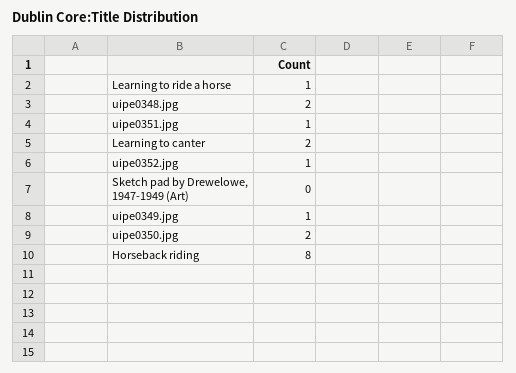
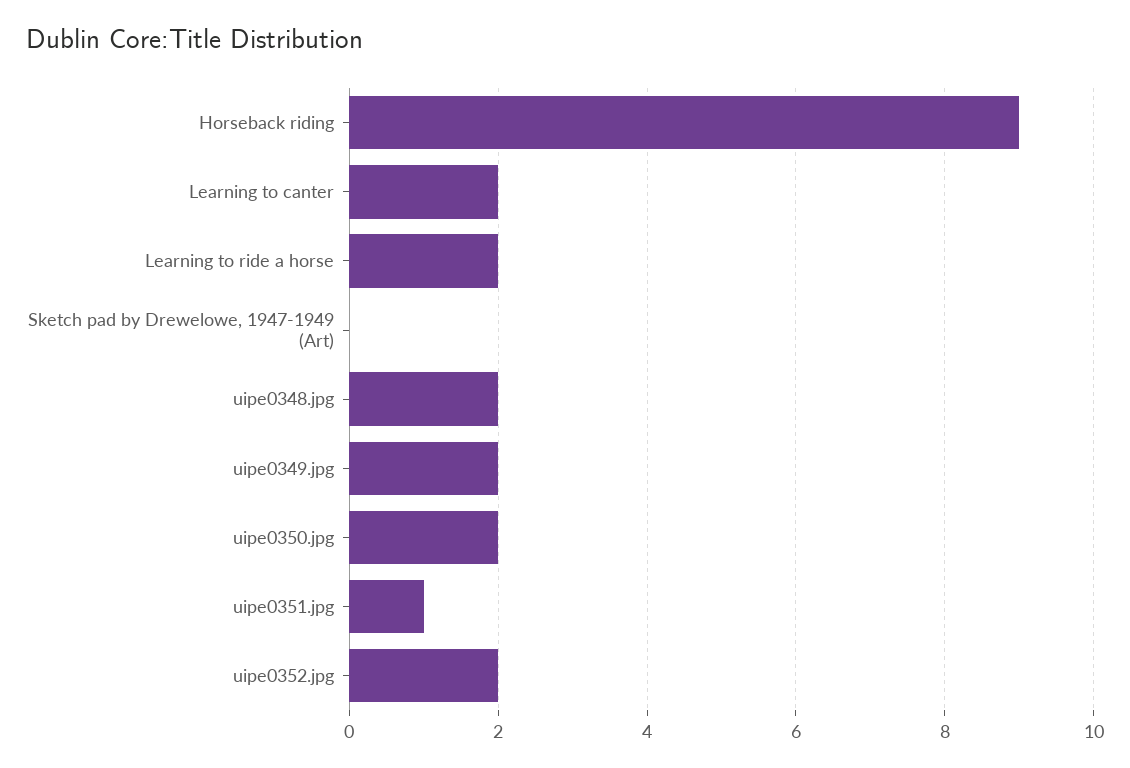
  {
-   "Learning to ride a horse": 1,
+   "Learning to ride a horse": 2,
    "uipe0348.jpg": 2,
    "uipe0351.jpg": 1,
    "Learning to canter": 2,
-   "uipe0352.jpg": 1,
+   "uipe0352.jpg": 2,
    "Sketch pad by Drewelowe, 1947-1949 (Art)": 0,
-   "uipe0349.jpg": 1,
+   "uipe0349.jpg": 2,
    "uipe0350.jpg": 2,
-   "Horseback riding": 8
+   "Horseback riding": 9
  }

